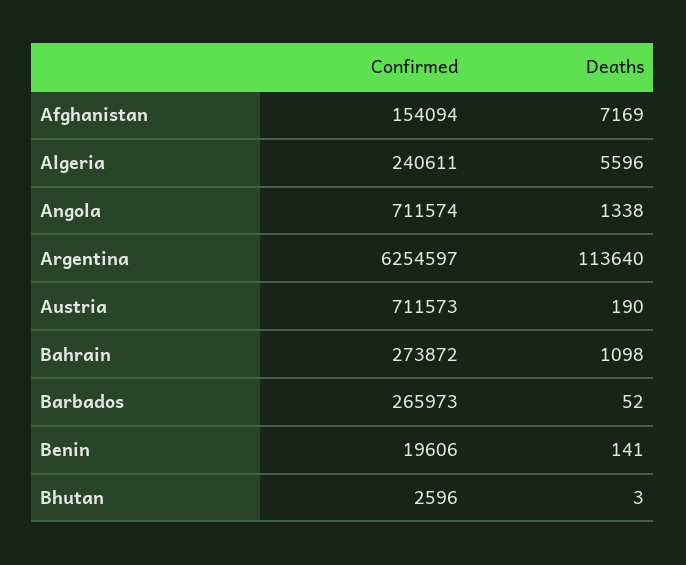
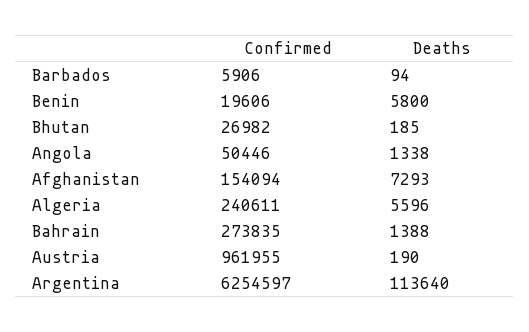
  {
    "Confirmed": {
      "Afghanistan": 154094,
      "Algeria": 240611,
-     "Angola": 711574,
+     "Angola": 50446,
      "Argentina": 6254597,
-     "Austria": 711573,
+     "Austria": 961955,
-     "Bahrain": 273872,
+     "Bahrain": 273835,
-     "Barbados": 265973,
+     "Barbados": 5906,
      "Benin": 19606,
-     "Bhutan": 2596
+     "Bhutan": 26982
    },
    "Deaths": {
-     "Afghanistan": 7169,
+     "Afghanistan": 7293,
      "Algeria": 5596,
      "Angola": 1338,
      "Argentina": 113640,
      "Austria": 190,
-     "Bahrain": 1098,
+     "Bahrain": 1388,
-     "Barbados": 52,
+     "Barbados": 94,
-     "Benin": 141,
+     "Benin": 5800,
-     "Bhutan": 3
+     "Bhutan": 185
    }
  }

